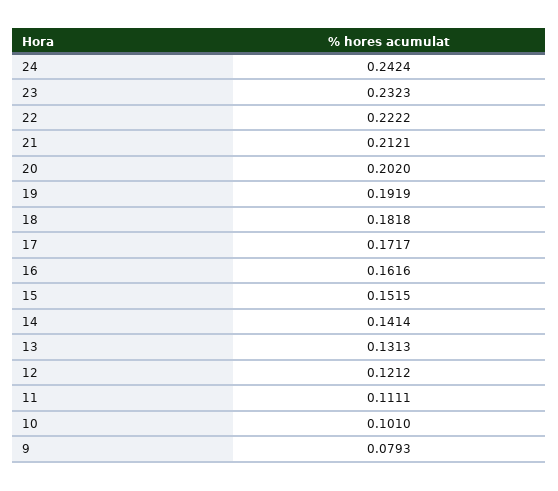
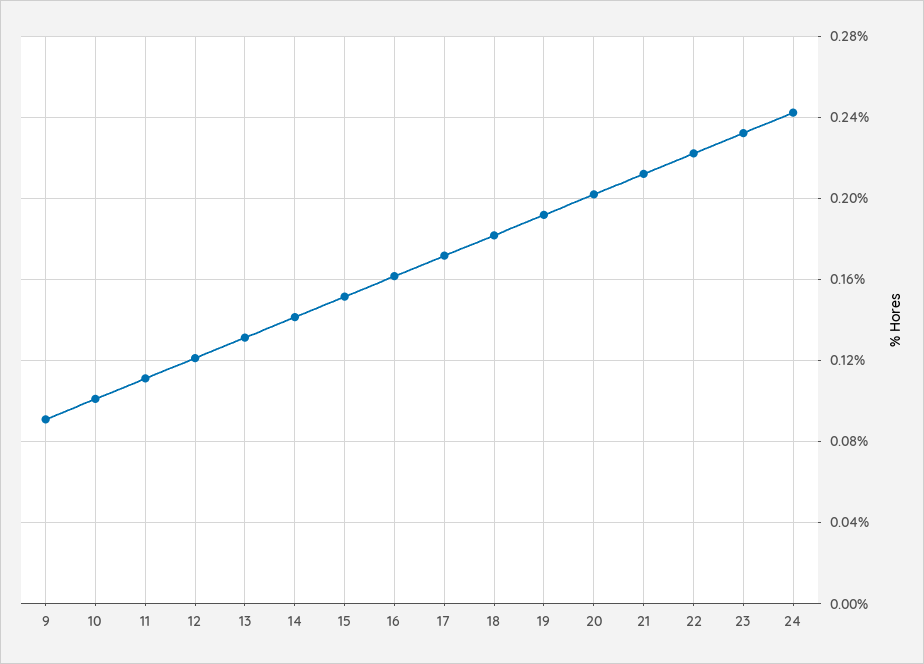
  {
    "24": 0.2424,
    "23": 0.2323,
    "22": 0.2222,
    "21": 0.2121,
    "20": 0.202,
    "19": 0.1919,
    "18": 0.1818,
    "17": 0.1717,
    "16": 0.1616,
    "15": 0.1515,
    "14": 0.1414,
    "13": 0.1313,
    "12": 0.1212,
    "11": 0.1111,
    "10": 0.101,
-   "9": 0.0793
+   "9": 0.09
  }

